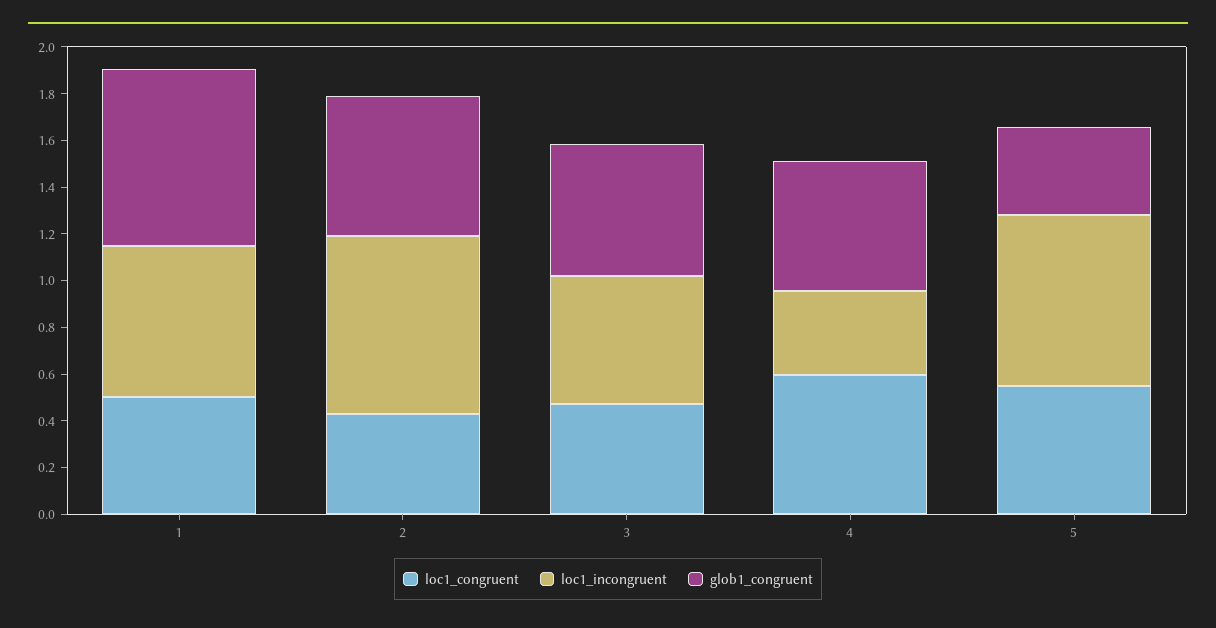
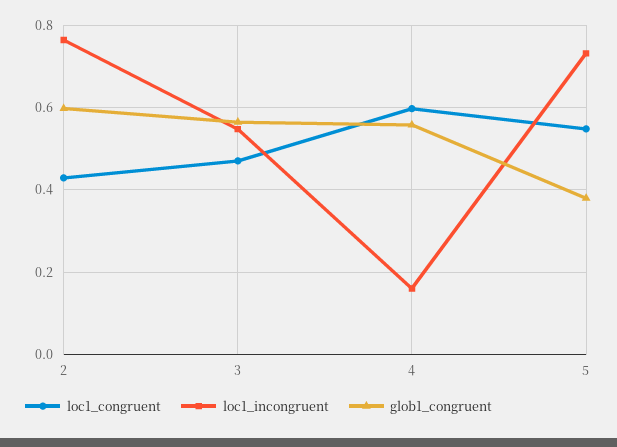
  {
    "loc1_congruent": {
-     "1": 0.5,
      "2": 0.42,
      "3": 0.48,
      "4": 0.6,
      "5": 0.54
    },
    "loc1_incongruent": {
-     "1": 0.65,
      "2": 0.76,
      "3": 0.54,
-     "4": 0.35,
+     "4": 0.16,
      "5": 0.74
    },
    "glob1_congruent": {
-     "1": 0.75,
      "2": 0.6,
      "3": 0.56,
      "4": 0.56,
      "5": 0.38
    }
  }

